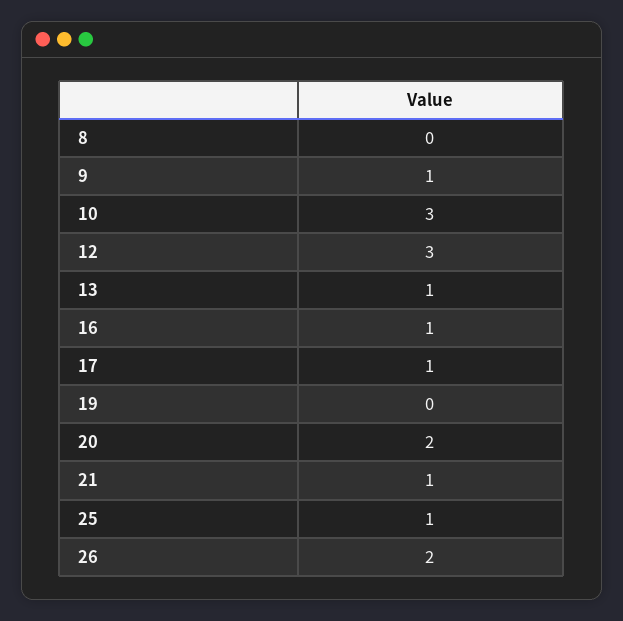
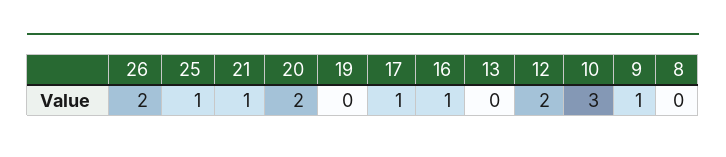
  {
    "8": 0,
    "9": 1,
    "10": 3,
-   "12": 3,
+   "12": 2,
-   "13": 1,
+   "13": 0,
    "16": 1,
    "17": 1,
    "19": 0,
    "20": 2,
    "21": 1,
    "25": 1,
    "26": 2
  }

